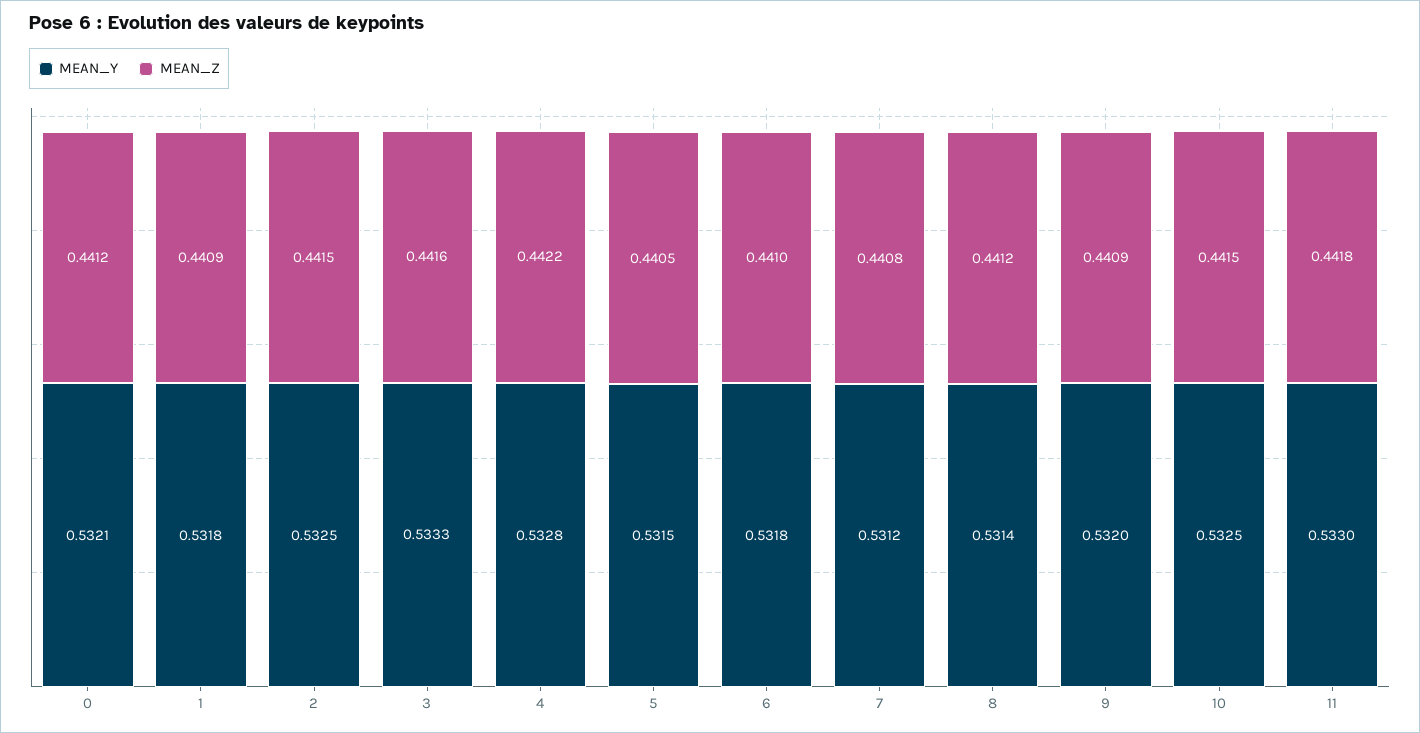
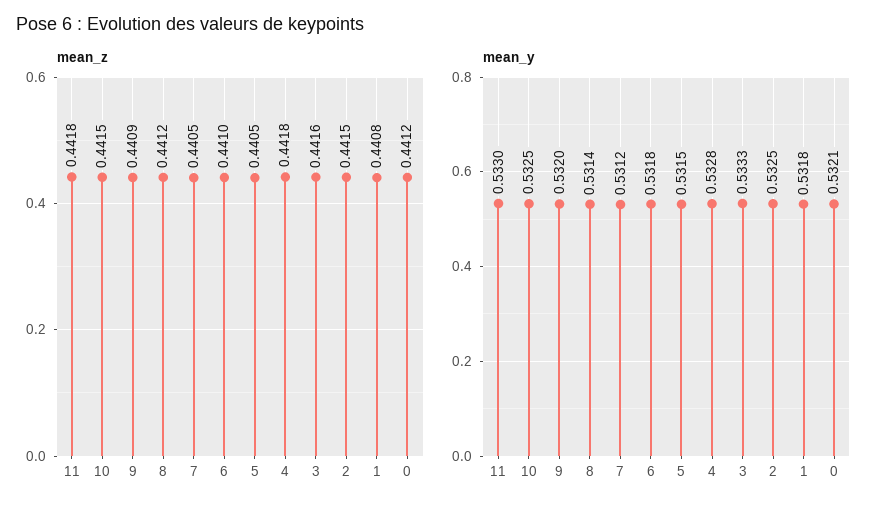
  {
    "MEAN_Y": {
      "0": 0.5321,
      "1": 0.5318,
      "2": 0.5325,
      "3": 0.5333,
      "4": 0.5328,
      "5": 0.5315,
      "6": 0.5318,
      "7": 0.5312,
      "8": 0.5314,
      "9": 0.532,
      "10": 0.5325,
      "11": 0.533
    },
    "MEAN_Z": {
      "0": 0.4412,
-     "1": 0.4409,
+     "1": 0.4408,
      "2": 0.4415,
      "3": 0.4416,
-     "4": 0.4422,
+     "4": 0.4418,
      "5": 0.4405,
      "6": 0.441,
-     "7": 0.4408,
+     "7": 0.4405,
      "8": 0.4412,
      "9": 0.4409,
      "10": 0.4415,
      "11": 0.4418
    }
  }

